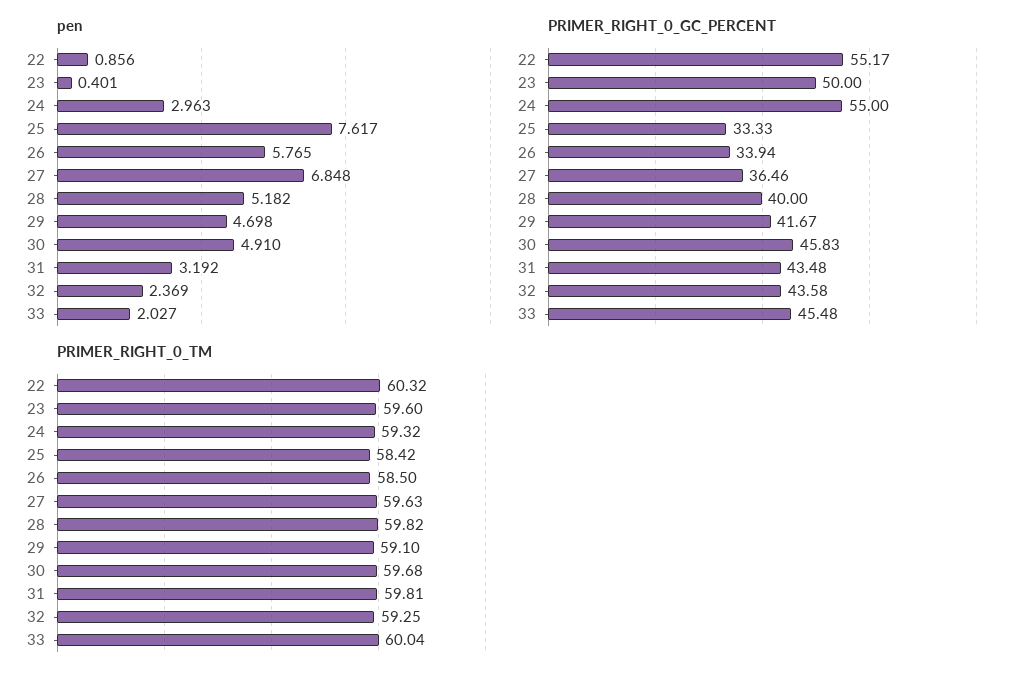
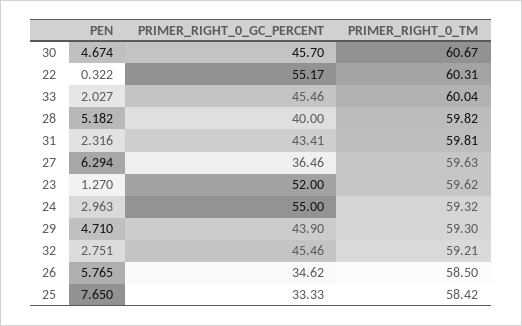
  {
    "pen": {
-     "22": 0.856,
+     "22": 0.322,
-     "23": 0.401,
+     "23": 1.27,
      "24": 2.963,
-     "25": 7.617,
+     "25": 7.65,
      "26": 5.765,
-     "27": 6.848,
+     "27": 6.294,
      "28": 5.182,
-     "29": 4.698,
+     "29": 4.71,
-     "30": 4.91,
+     "30": 4.674,
-     "31": 3.192,
+     "31": 2.316,
-     "32": 2.369,
+     "32": 2.751,
      "33": 2.027
    },
    "PRIMER_RIGHT_0_GC_PERCENT": {
      "22": 55.17,
-     "23": 50,
+     "23": 52,
      "24": 55,
      "25": 33.33,
-     "26": 33.94,
+     "26": 34.62,
      "27": 36.46,
      "28": 40,
-     "29": 41.67,
+     "29": 43.9,
-     "30": 45.83,
+     "30": 45.7,
-     "31": 43.48,
+     "31": 43.41,
-     "32": 43.58,
+     "32": 45.46,
-     "33": 45.48
+     "33": 45.46
    },
    "PRIMER_RIGHT_0_TM": {
-     "22": 60.32,
+     "22": 60.31,
-     "23": 59.6,
+     "23": 59.62,
      "24": 59.32,
      "25": 58.42,
      "26": 58.5,
      "27": 59.63,
      "28": 59.82,
-     "29": 59.1,
+     "29": 59.3,
-     "30": 59.68,
+     "30": 60.67,
      "31": 59.81,
-     "32": 59.25,
+     "32": 59.21,
      "33": 60.04
    }
  }

